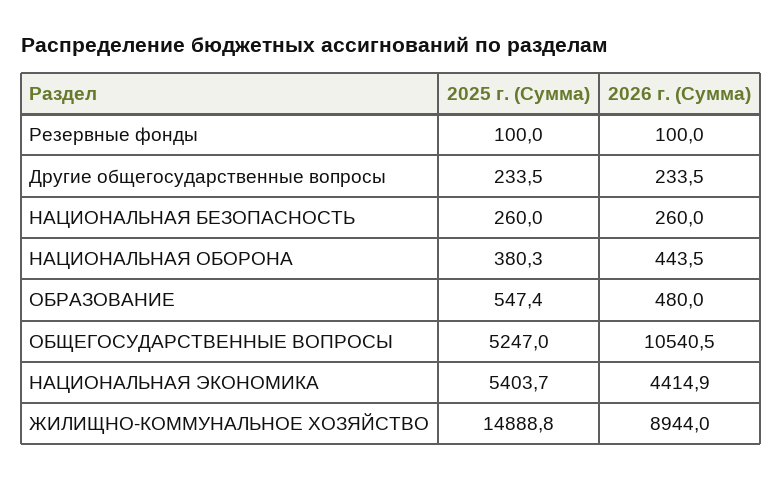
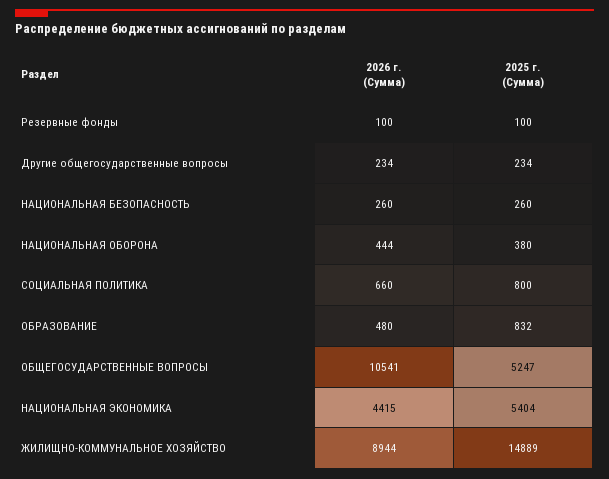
  {
    "2025 г. (Сумма)": {
      "Резервные фонды": 100,
      "Другие общегосударственные вопросы": 233.5,
      "НАЦИОНАЛЬНАЯ БЕЗОПАСНОСТЬ": 260,
      "НАЦИОНАЛЬНАЯ ОБОРОНА": 380.3,
-     "ОБРАЗОВАНИЕ": 547.4,
+     "ОБРАЗОВАНИЕ": 832,
      "ОБЩЕГОСУДАРСТВЕННЫЕ ВОПРОСЫ": 5247,
      "НАЦИОНАЛЬНАЯ ЭКОНОМИКА": 5403.7,
-     "ЖИЛИЩНО-КОММУНАЛЬНОЕ ХОЗЯЙСТВО": 14888.8
+     "ЖИЛИЩНО-КОММУНАЛЬНОЕ ХОЗЯЙСТВО": 14888.8,
+     "СОЦИАЛЬНАЯ ПОЛИТИКА": 800
    },
    "2026 г. (Сумма)": {
      "Резервные фонды": 100,
      "Другие общегосударственные вопросы": 233.5,
      "НАЦИОНАЛЬНАЯ БЕЗОПАСНОСТЬ": 260,
      "НАЦИОНАЛЬНАЯ ОБОРОНА": 443.5,
      "ОБРАЗОВАНИЕ": 480,
      "ОБЩЕГОСУДАРСТВЕННЫЕ ВОПРОСЫ": 10540.5,
      "НАЦИОНАЛЬНАЯ ЭКОНОМИКА": 4414.9,
-     "ЖИЛИЩНО-КОММУНАЛЬНОЕ ХОЗЯЙСТВО": 8944
+     "ЖИЛИЩНО-КОММУНАЛЬНОЕ ХОЗЯЙСТВО": 8944,
+     "СОЦИАЛЬНАЯ ПОЛИТИКА": 660
    }
  }

